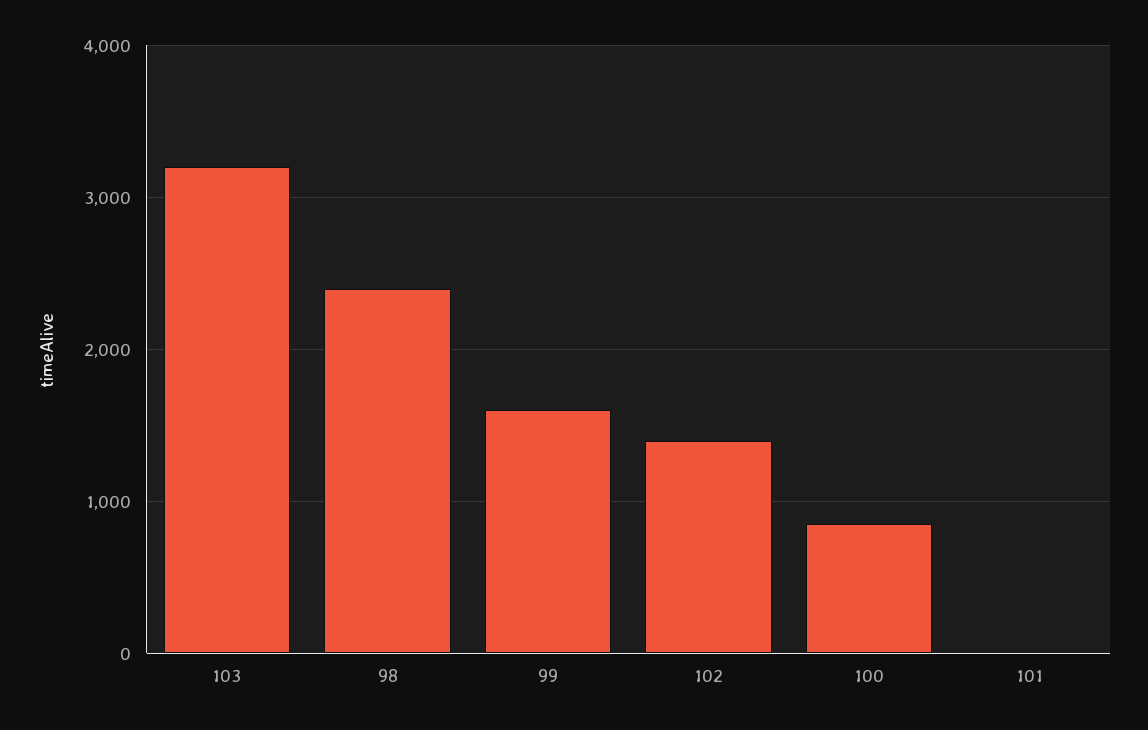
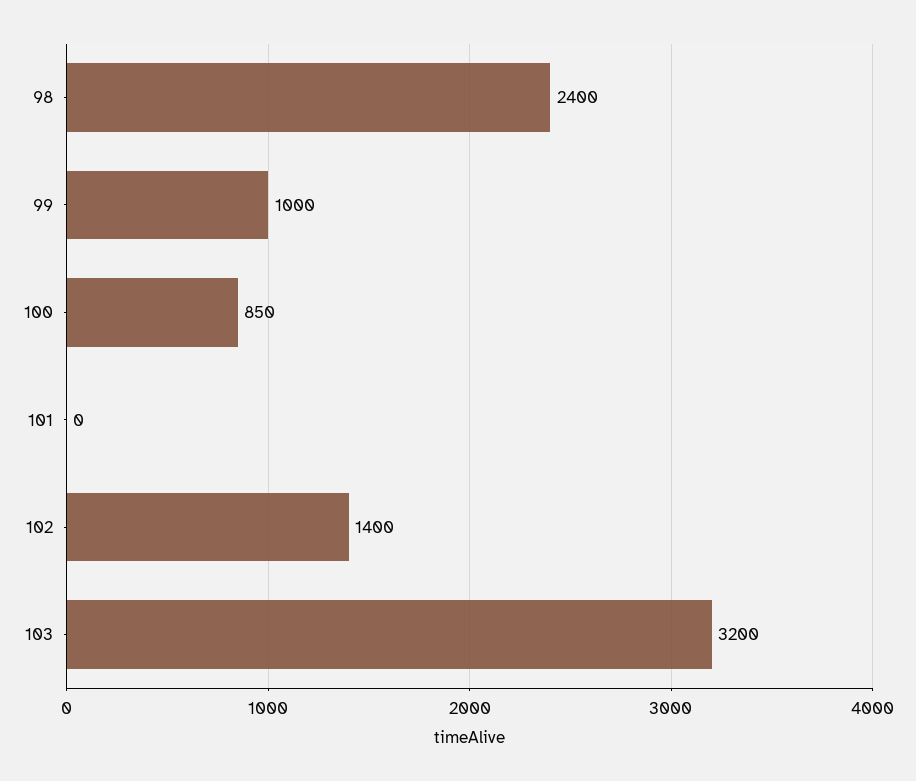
  {
    "103": 3200,
    "98": 2400,
-   "99": 1600,
+   "99": 1000,
    "102": 1400,
    "100": 850,
    "101": 0
  }

